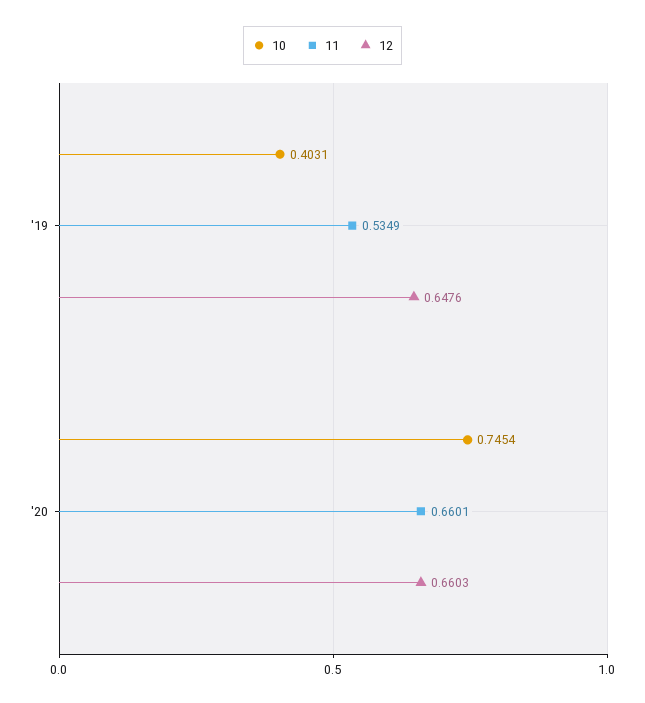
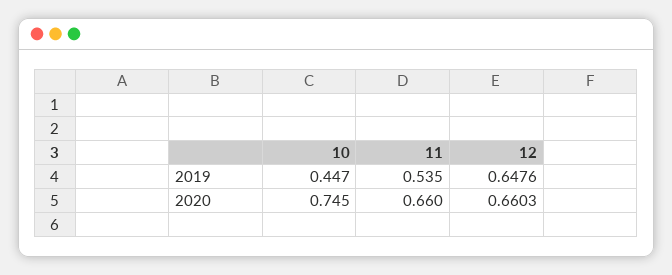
  {
    "10": {
-     "'19": 0.4031,
+     "'19": 0.447,
      "'20": 0.7454
    },
    "11": {
      "'19": 0.5349,
      "'20": 0.6601
    },
    "12": {
      "'19": 0.6476,
      "'20": 0.6603
    }
  }

